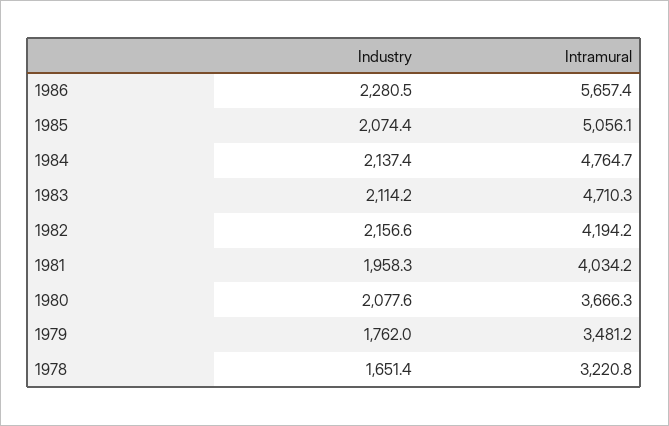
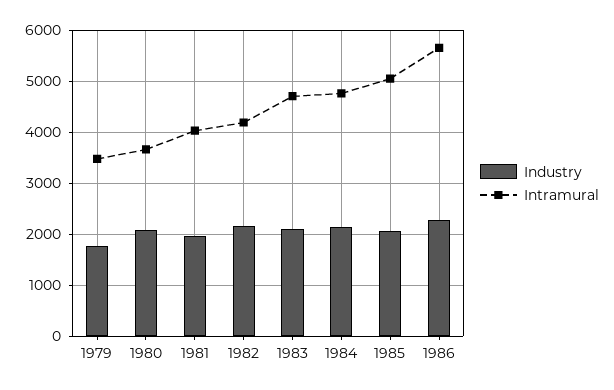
  {
    "Industry": {
      "1986": 2280.5,
      "1985": 2074.4,
      "1984": 2137.4,
      "1983": 2114.2,
      "1982": 2156.6,
      "1981": 1958.3,
      "1980": 2077.6,
-     "1979": 1762,
+     "1979": 1762
-     "1978": 1651.4
    },
    "Intramural": {
      "1986": 5657.4,
      "1985": 5056.1,
      "1984": 4764.7,
      "1983": 4710.3,
      "1982": 4194.2,
      "1981": 4034.2,
      "1980": 3666.3,
-     "1979": 3481.2,
+     "1979": 3481.2
-     "1978": 3220.8
    }
  }

